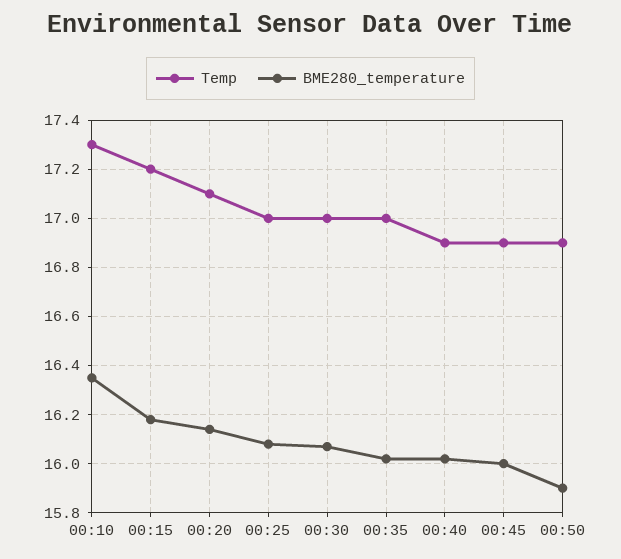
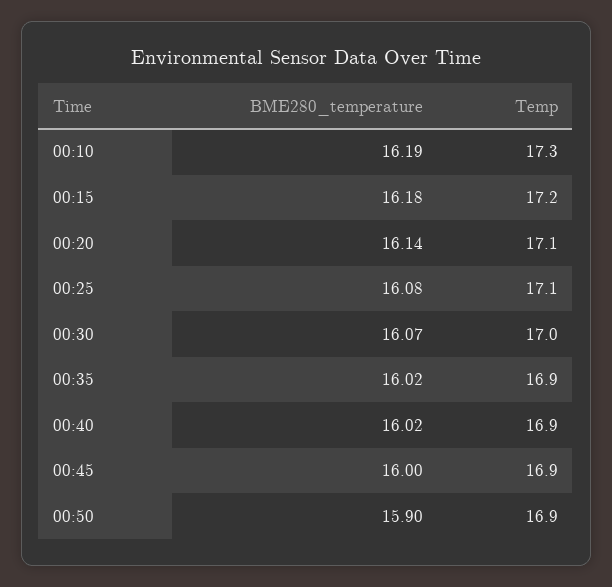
  {
    "Temp": {
      "00:10": 17.3,
      "00:15": 17.2,
      "00:20": 17.1,
-     "00:25": 17,
+     "00:25": 17.1,
      "00:30": 17,
-     "00:35": 17,
+     "00:35": 16.9,
      "00:40": 16.9,
      "00:45": 16.9,
      "00:50": 16.9
    },
    "BME280_temperature": {
-     "00:10": 16.35,
+     "00:10": 16.19,
      "00:15": 16.18,
      "00:20": 16.14,
      "00:25": 16.08,
      "00:30": 16.07,
      "00:35": 16.02,
      "00:40": 16.02,
      "00:45": 16,
      "00:50": 15.9
    }
  }

